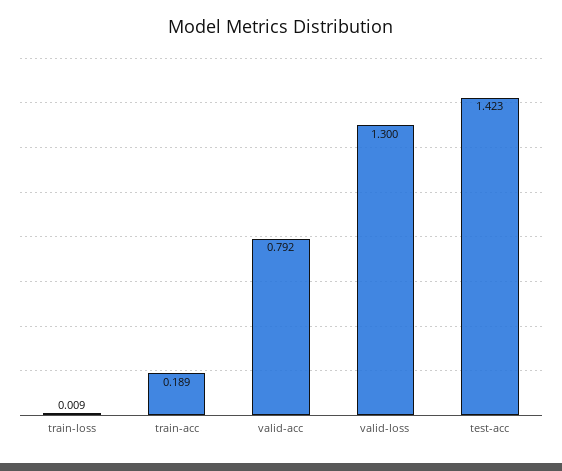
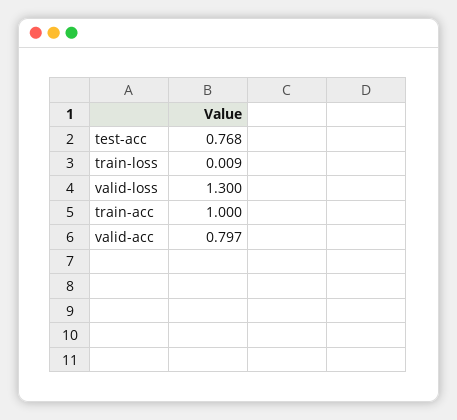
  {
    "train-loss": 0.009,
-   "train-acc": 0.189,
+   "train-acc": 1,
-   "valid-acc": 0.792,
+   "valid-acc": 0.797,
    "valid-loss": 1.3,
-   "test-acc": 1.423
+   "test-acc": 0.768
  }

